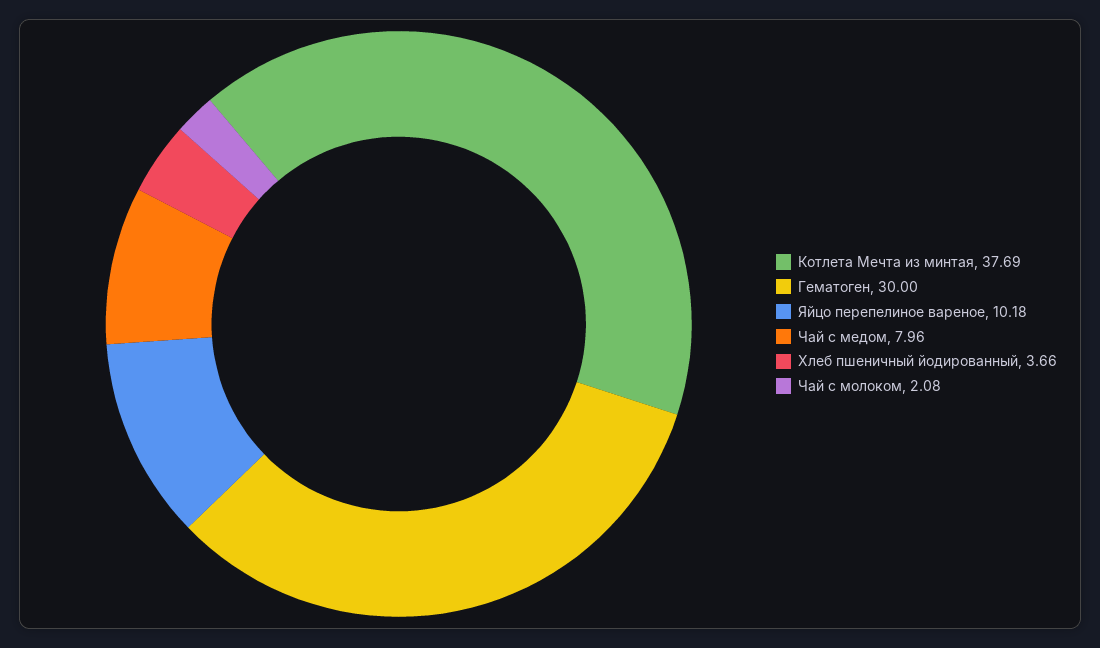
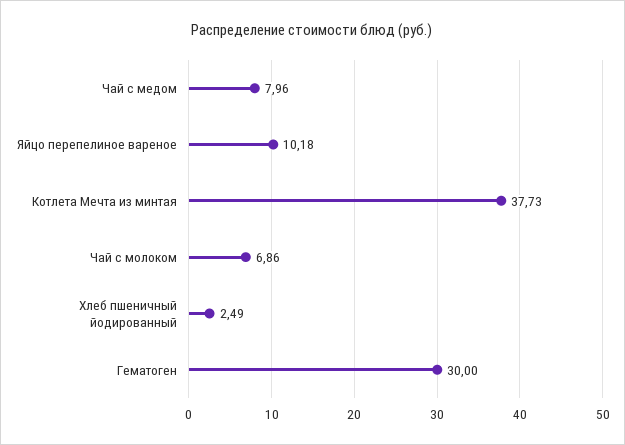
  {
-   "Котлета Мечта из минтая": 37.69,
+   "Котлета Мечта из минтая": 37.73,
    "Гематоген": 30,
    "Яйцо перепелиное вареное": 10.18,
    "Чай с медом": 7.96,
-   "Хлеб пшеничный йодированный": 3.66,
+   "Хлеб пшеничный йодированный": 2.49,
-   "Чай с молоком": 2.08
+   "Чай с молоком": 6.86
  }

